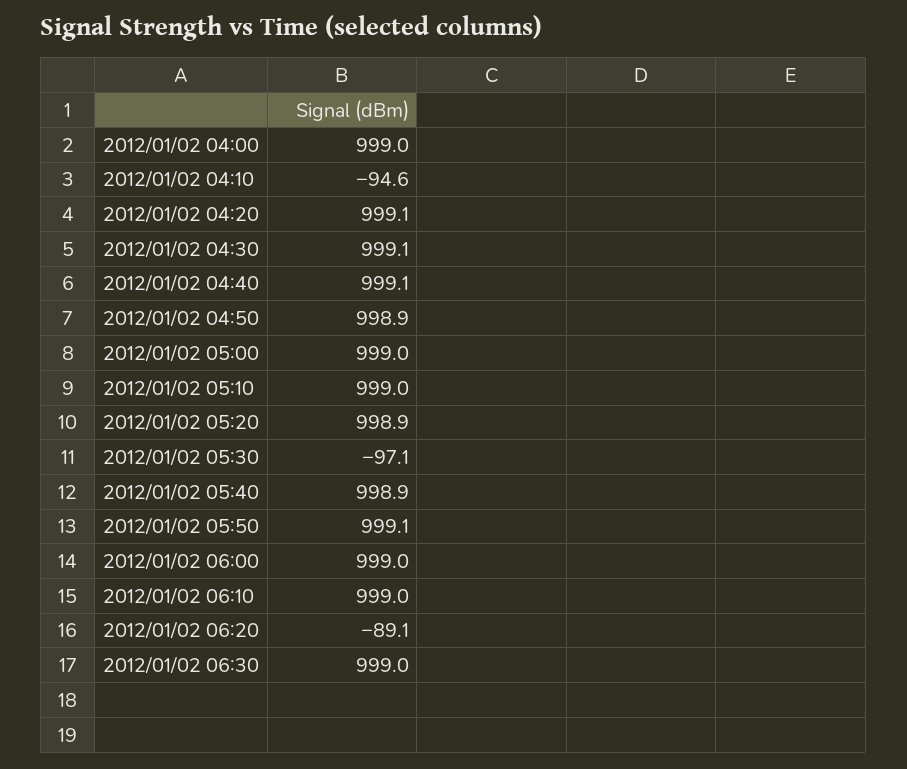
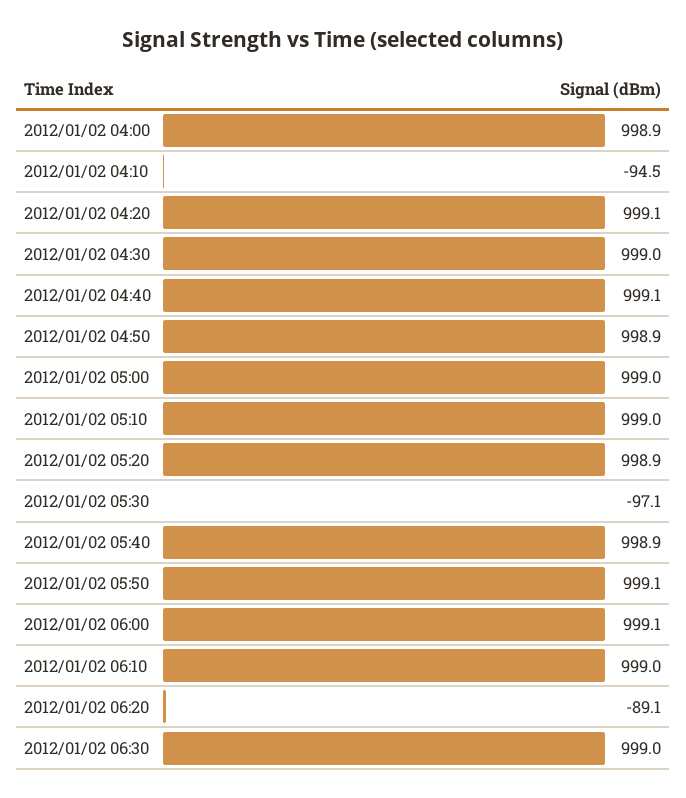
  {
-   "2012/01/02 04:00": 999,
+   "2012/01/02 04:00": 998.9,
-   "2012/01/02 04:10": -94.6,
+   "2012/01/02 04:10": -94.5,
    "2012/01/02 04:20": 999.1,
-   "2012/01/02 04:30": 999.1,
+   "2012/01/02 04:30": 999,
    "2012/01/02 04:40": 999.1,
    "2012/01/02 04:50": 998.9,
    "2012/01/02 05:00": 999,
    "2012/01/02 05:10": 999,
    "2012/01/02 05:20": 998.9,
    "2012/01/02 05:30": -97.1,
    "2012/01/02 05:40": 998.9,
    "2012/01/02 05:50": 999.1,
-   "2012/01/02 06:00": 999,
+   "2012/01/02 06:00": 999.1,
    "2012/01/02 06:10": 999,
    "2012/01/02 06:20": -89.1,
    "2012/01/02 06:30": 999
  }

